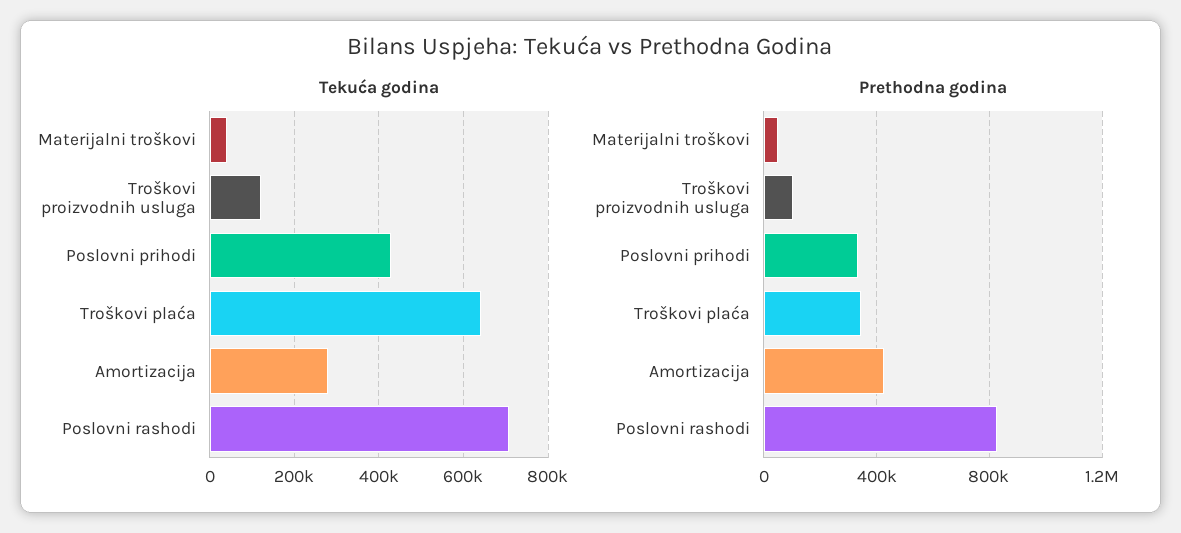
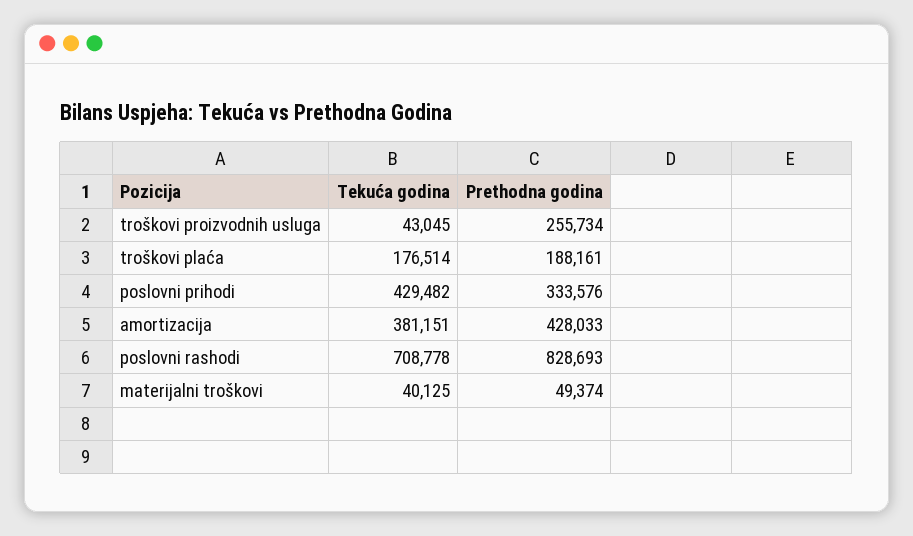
  {
    "Tekuća godina": {
      "Materijalni troškovi": 40125,
-     "Troškovi proizvodnih usluga": 120000,
+     "Troškovi proizvodnih usluga": 43045,
      "Poslovni prihodi": 429482,
-     "Troškovi plaća": 640000,
+     "Troškovi plaća": 176514,
-     "Amortizacija": 280000,
+     "Amortizacija": 381151,
      "Poslovni rashodi": 708778
    },
    "Prethodna godina": {
      "Materijalni troškovi": 49374,
-     "Troškovi proizvodnih usluga": 100000,
+     "Troškovi proizvodnih usluga": 255734,
      "Poslovni prihodi": 333576,
-     "Troškovi plaća": 350000,
+     "Troškovi plaća": 188161,
      "Amortizacija": 428033,
      "Poslovni rashodi": 828693
    }
  }

